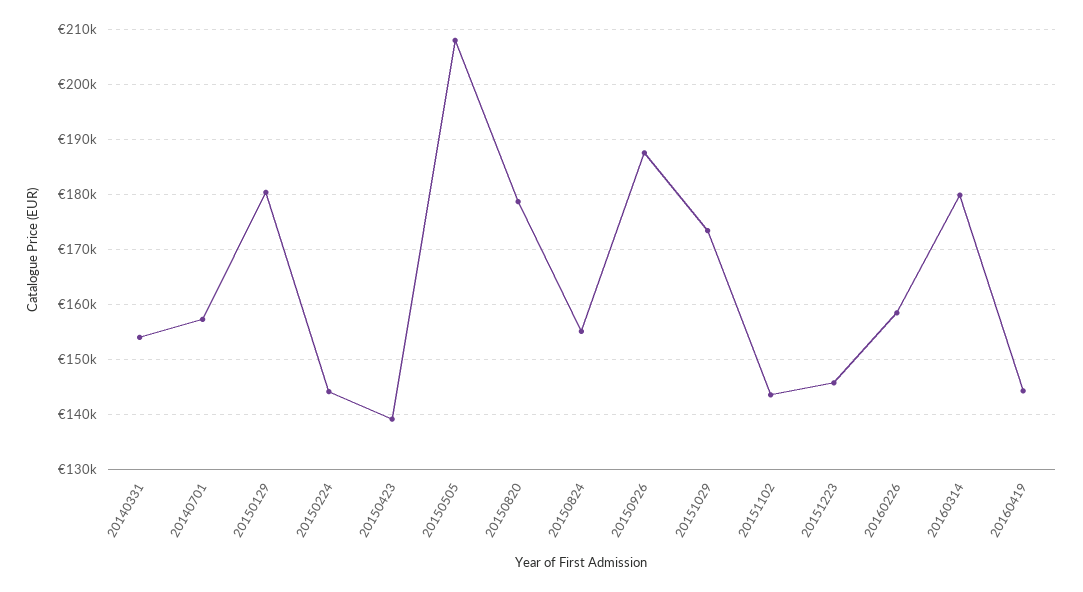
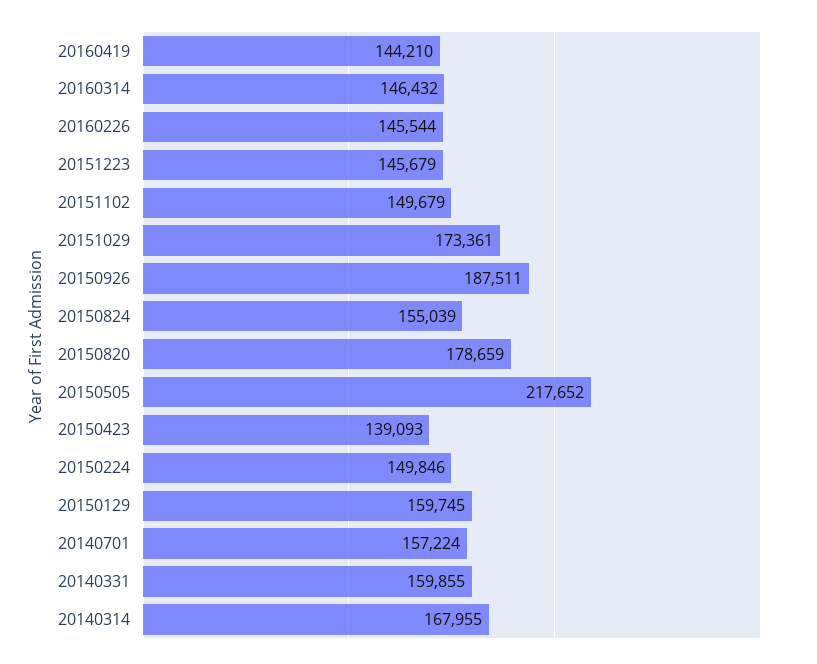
  {
-   "20140331": 154000,
+   "20140331": 159855,
    "20140701": 157224,
-   "20150129": 180000,
+   "20150129": 159745,
-   "20150224": 144000,
+   "20150224": 149846,
    "20150423": 139093,
-   "20150505": 208000,
+   "20150505": 217652,
    "20150820": 178659,
    "20150824": 155039,
    "20150926": 187511,
    "20151029": 173361,
-   "20151102": 144000,
+   "20151102": 149679,
    "20151223": 145679,
-   "20160226": 158000,
+   "20160226": 145544,
-   "20160314": 180000,
+   "20160314": 146432,
-   "20160419": 144210
+   "20160419": 144210,
+   "20140314": 167955
  }

